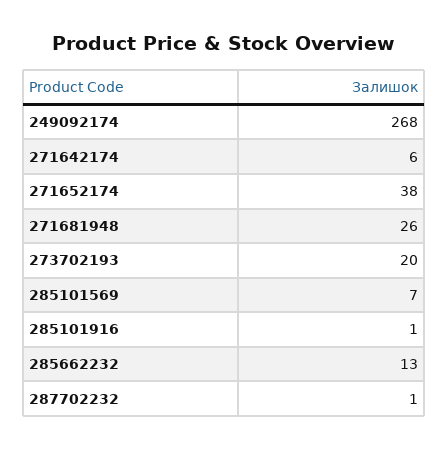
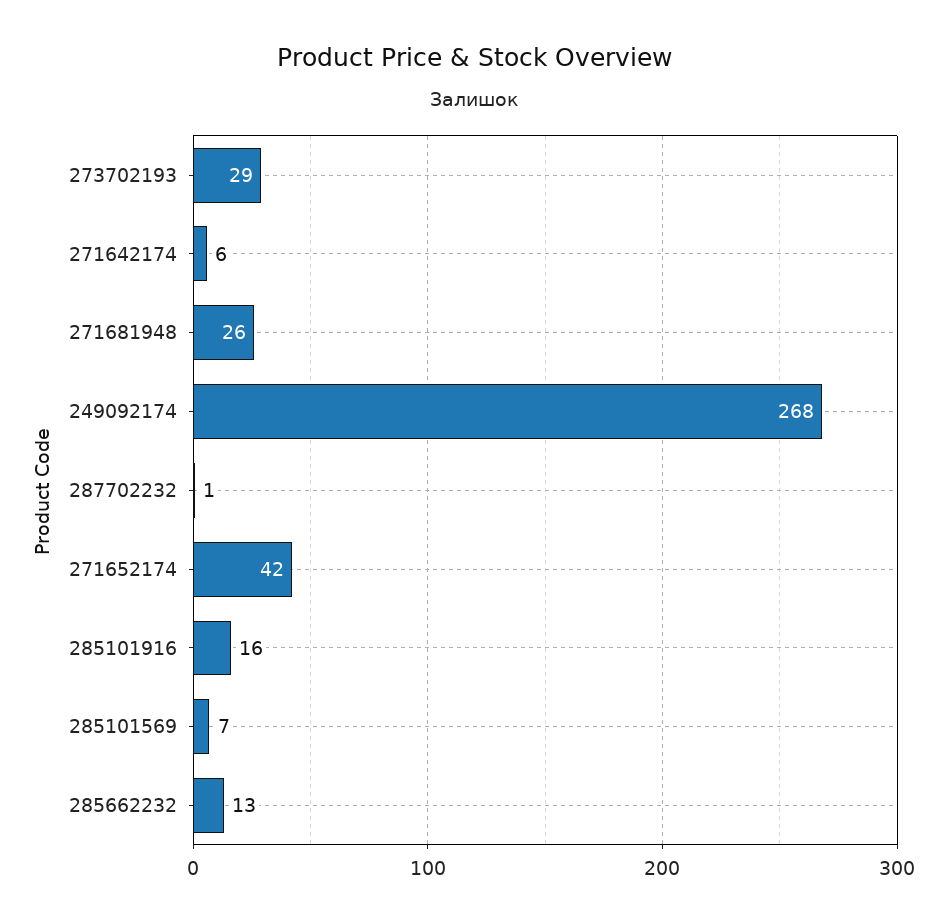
  {
    "249092174": 268,
    "271642174": 6,
-   "271652174": 38,
+   "271652174": 42,
    "271681948": 26,
-   "273702193": 20,
+   "273702193": 29,
    "285101569": 7,
-   "285101916": 1,
+   "285101916": 16,
    "285662232": 13,
    "287702232": 1
  }

